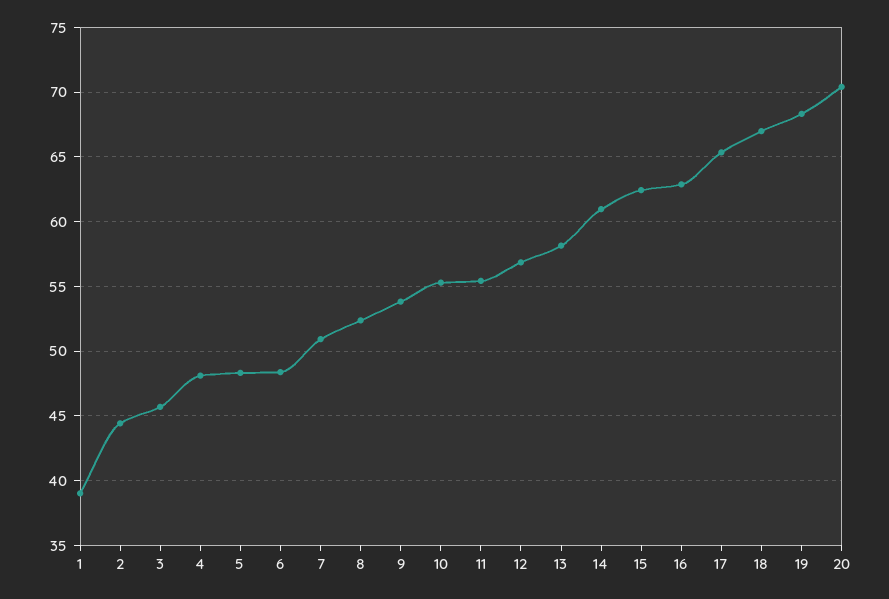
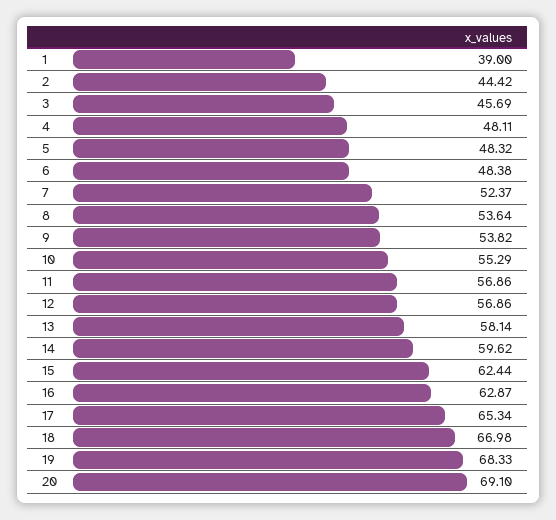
  {
    "1": 39,
    "2": 44.42,
    "3": 45.69,
    "4": 48.11,
    "5": 48.32,
    "6": 48.38,
-   "7": 51,
+   "7": 52.37,
-   "8": 52.5,
+   "8": 53.64,
    "9": 53.82,
    "10": 55.29,
-   "11": 55.5,
+   "11": 56.86,
    "12": 56.86,
    "13": 58.14,
-   "14": 61,
+   "14": 59.62,
    "15": 62.44,
    "16": 62.87,
    "17": 65.34,
    "18": 66.98,
    "19": 68.33,
-   "20": 70.5
+   "20": 69.1
  }

